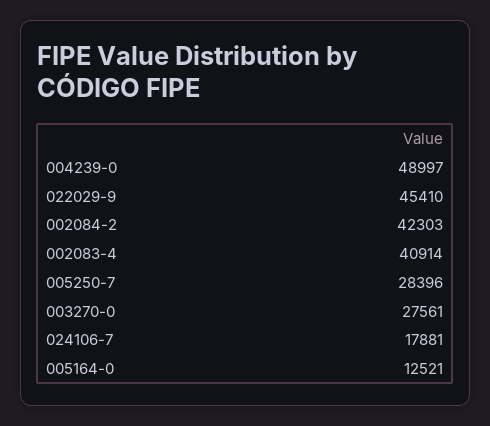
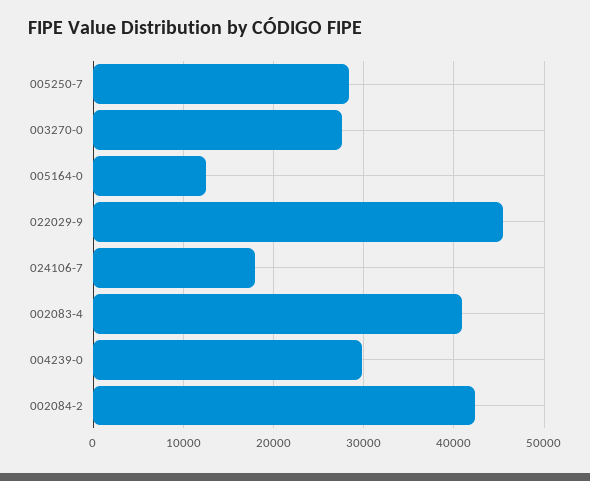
  {
-   "004239-0": 48997,
+   "004239-0": 30000,
    "022029-9": 45410,
    "002084-2": 42303,
    "002083-4": 40914,
    "005250-7": 28396,
    "003270-0": 27561,
    "024106-7": 17881,
    "005164-0": 12521
  }

